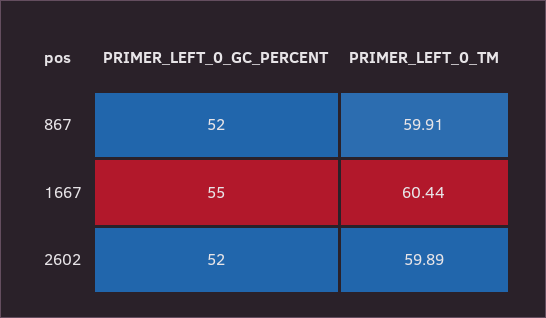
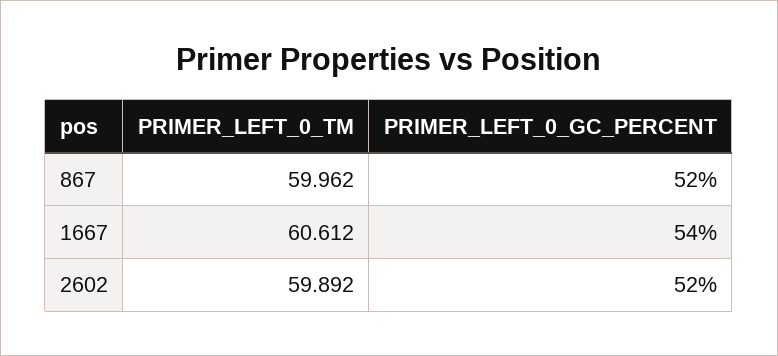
  {
    "PRIMER_LEFT_0_GC_PERCENT": {
      "867": 52,
-     "1667": 55,
+     "1667": 54,
      "2602": 52
    },
    "PRIMER_LEFT_0_TM": {
-     "867": 59.91,
+     "867": 59.962,
-     "1667": 60.44,
+     "1667": 60.612,
      "2602": 59.892
    }
  }

